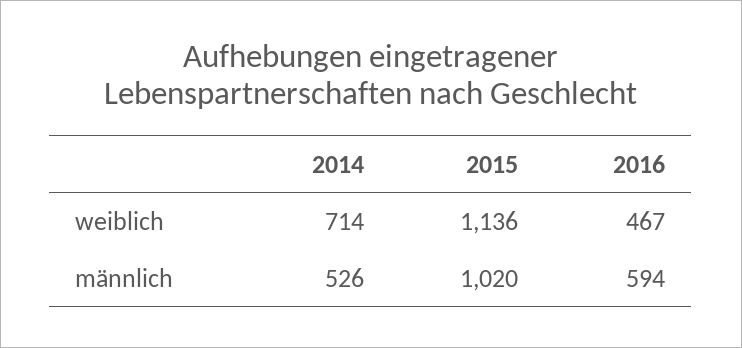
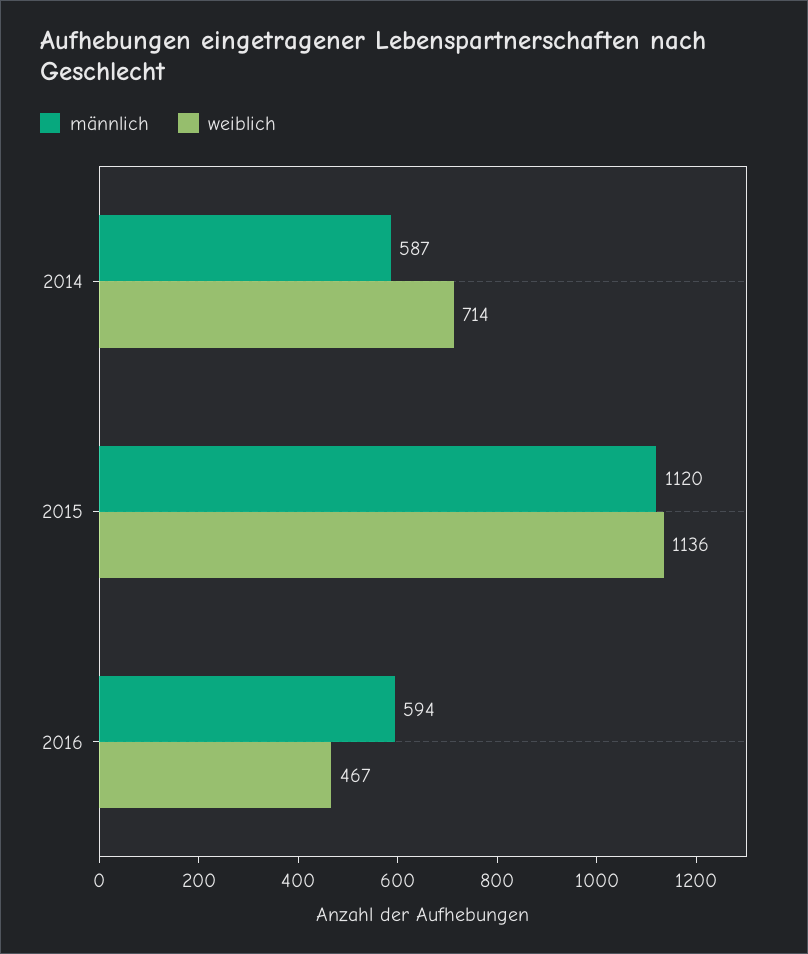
  {
    "weiblich": {
      "2014": 714,
      "2015": 1136,
      "2016": 467
    },
    "männlich": {
-     "2014": 526,
+     "2014": 587,
-     "2015": 1020,
+     "2015": 1120,
      "2016": 594
    }
  }

